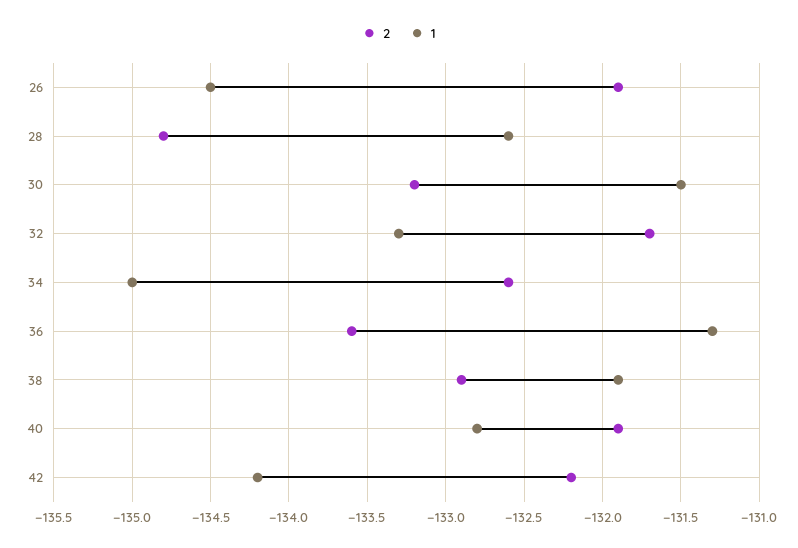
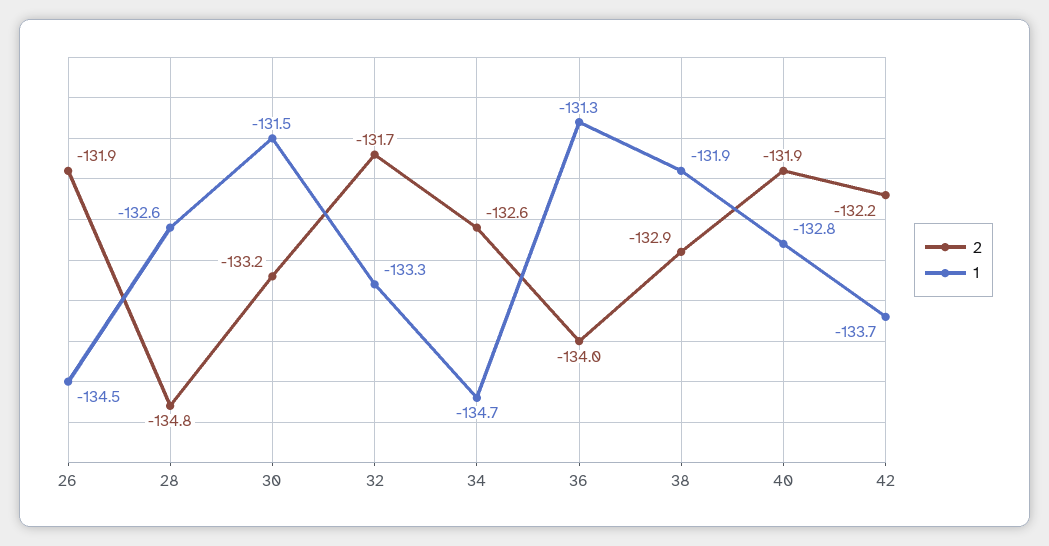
  {
    "2": {
      "26": -131.9,
      "28": -134.8,
      "30": -133.2,
      "32": -131.7,
      "34": -132.6,
-     "36": -133.6,
+     "36": -134,
      "38": -132.9,
      "40": -131.9,
      "42": -132.2
    },
    "1": {
      "26": -134.5,
      "28": -132.6,
      "30": -131.5,
      "32": -133.3,
-     "34": -135,
+     "34": -134.7,
      "36": -131.3,
      "38": -131.9,
      "40": -132.8,
-     "42": -134.2
+     "42": -133.7
    }
  }

